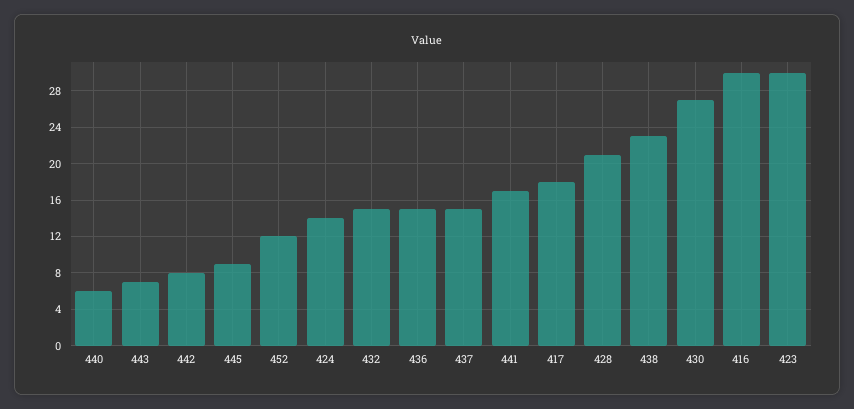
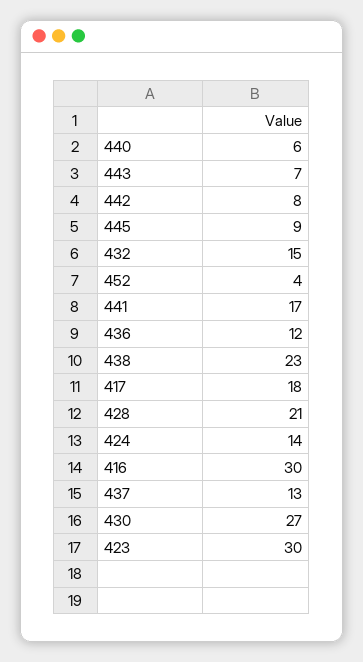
  {
    "440": 6,
    "443": 7,
    "442": 8,
    "445": 9,
-   "452": 12,
+   "452": 4,
    "424": 14,
    "432": 15,
-   "436": 15,
+   "436": 12,
-   "437": 15,
+   "437": 13,
    "441": 17,
    "417": 18,
    "428": 21,
    "438": 23,
    "430": 27,
    "416": 30,
    "423": 30
  }

